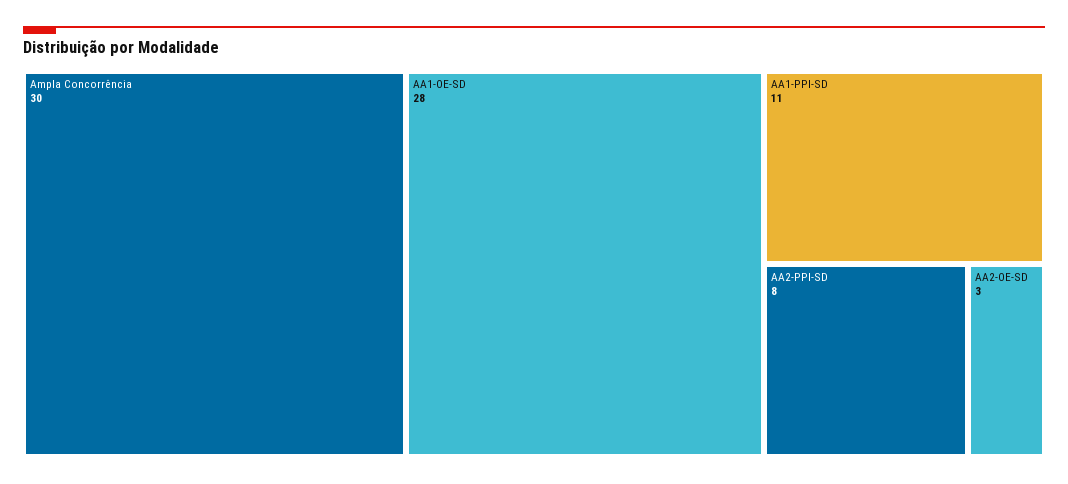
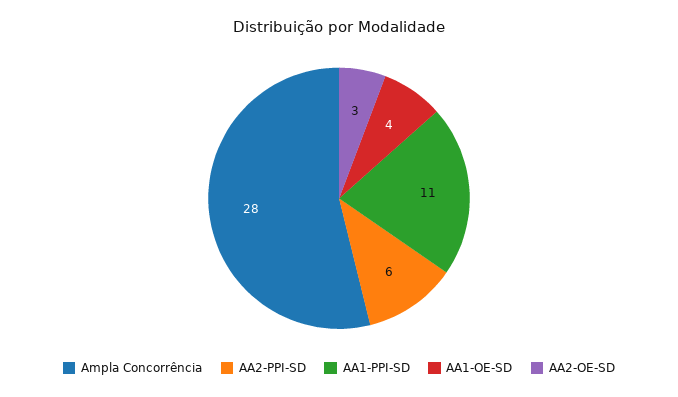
  {
-   "Ampla Concorrência": 30,
+   "Ampla Concorrência": 28,
-   "AA1-OE-SD": 28,
+   "AA1-OE-SD": 4,
    "AA1-PPI-SD": 11,
-   "AA2-PPI-SD": 8,
+   "AA2-PPI-SD": 6,
    "AA2-OE-SD": 3
  }

